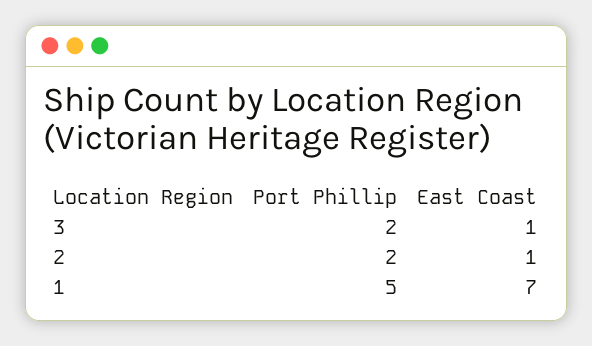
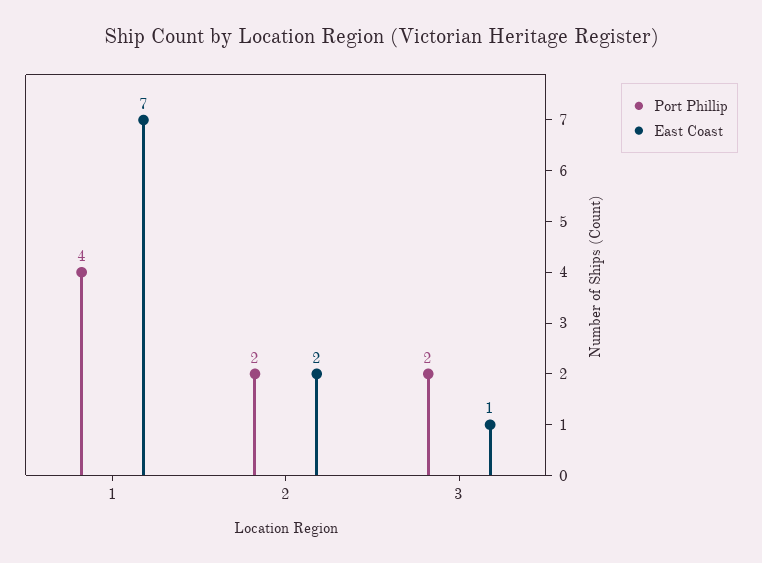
  {
    "Port Phillip": {
      "3": 2,
      "2": 2,
-     "1": 5
+     "1": 4
    },
    "East Coast": {
      "3": 1,
-     "2": 1,
+     "2": 2,
      "1": 7
    }
  }

